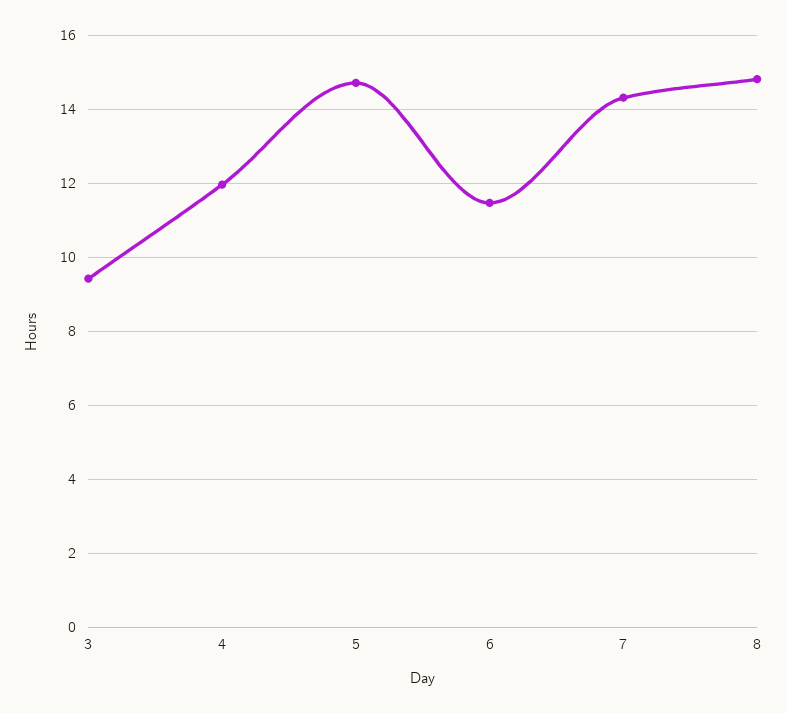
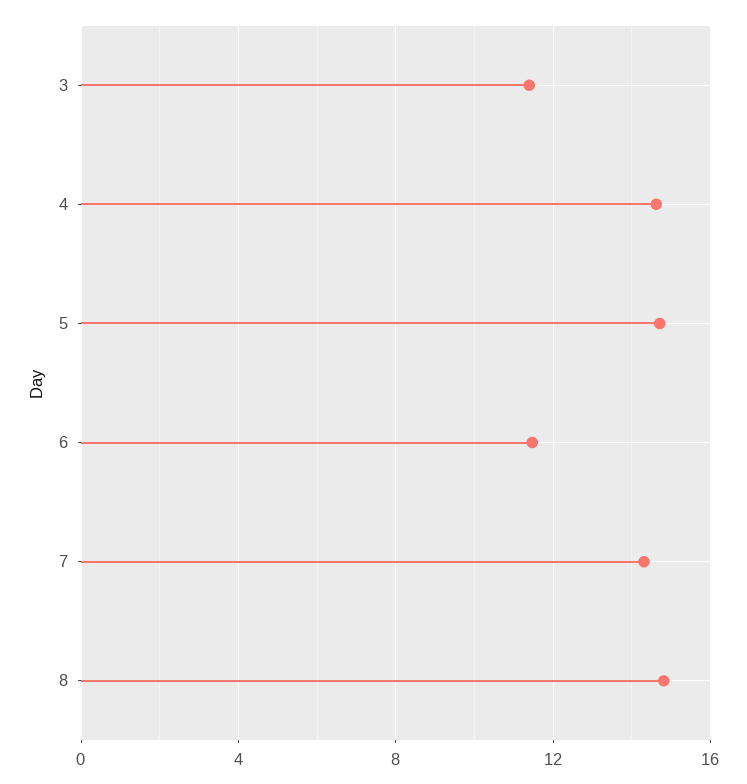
  {
-   "3": 9.4,
+   "3": 11.5,
-   "4": 12,
+   "4": 14.5,
    "5": 14.8,
    "6": 11.4,
    "7": 14.4,
    "8": 14.8
  }

